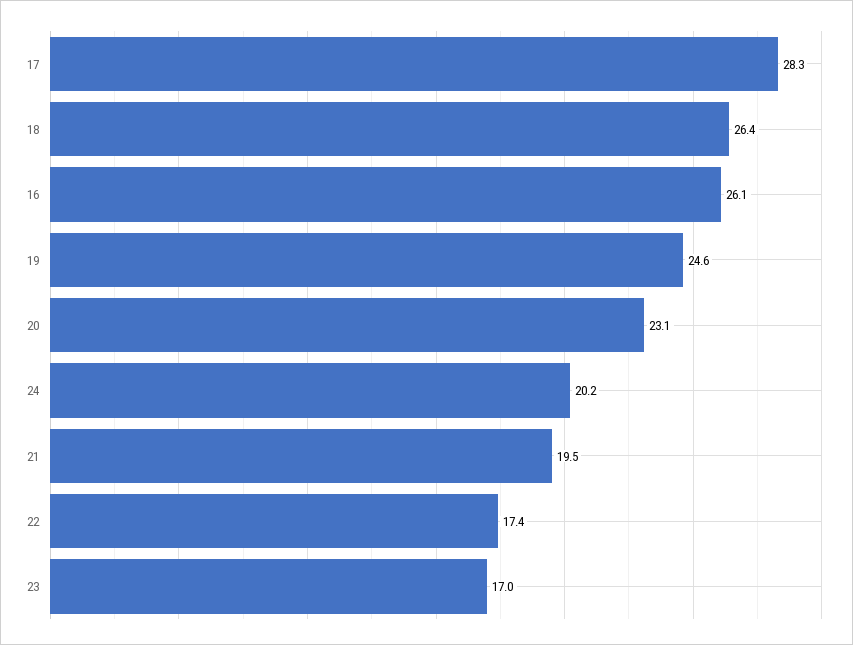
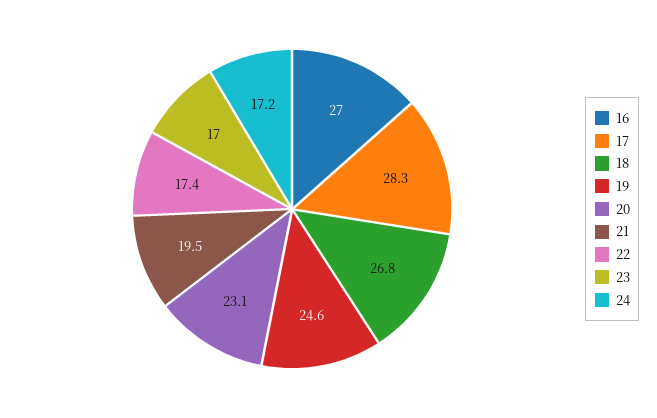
  {
    "17": 28.3,
-   "18": 26.4,
+   "18": 26.8,
-   "16": 26.1,
+   "16": 27,
    "19": 24.6,
    "20": 23.1,
-   "24": 20.2,
+   "24": 17.2,
    "21": 19.5,
    "22": 17.4,
    "23": 17
  }

